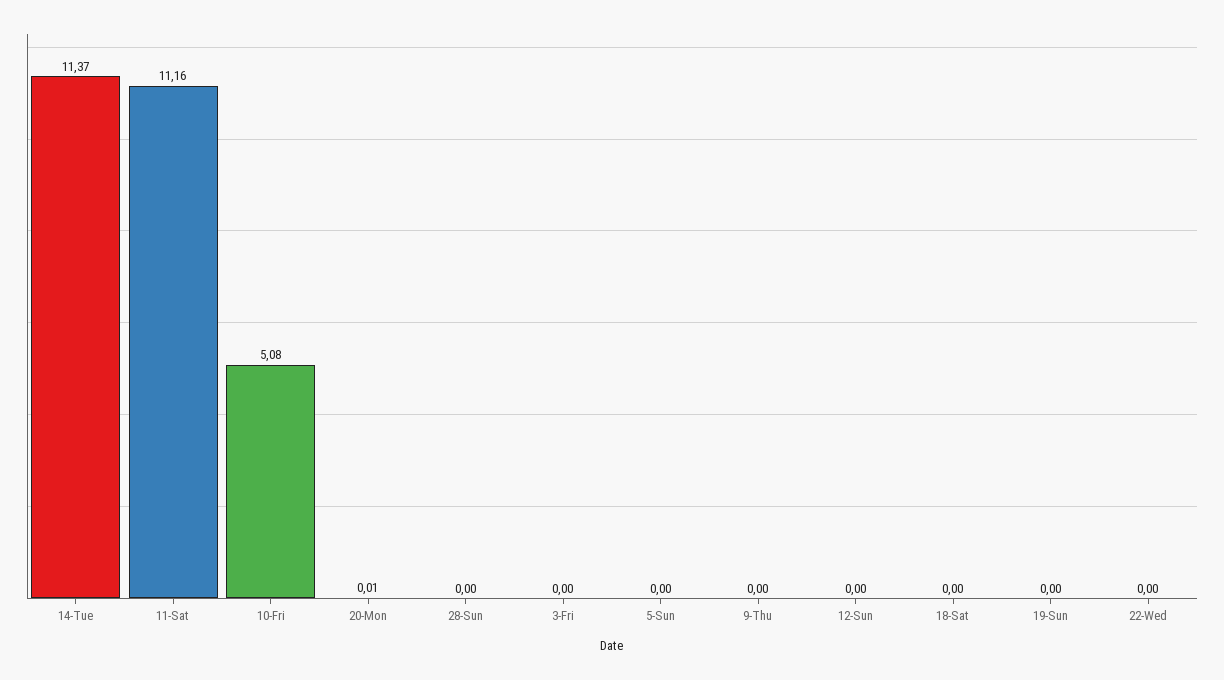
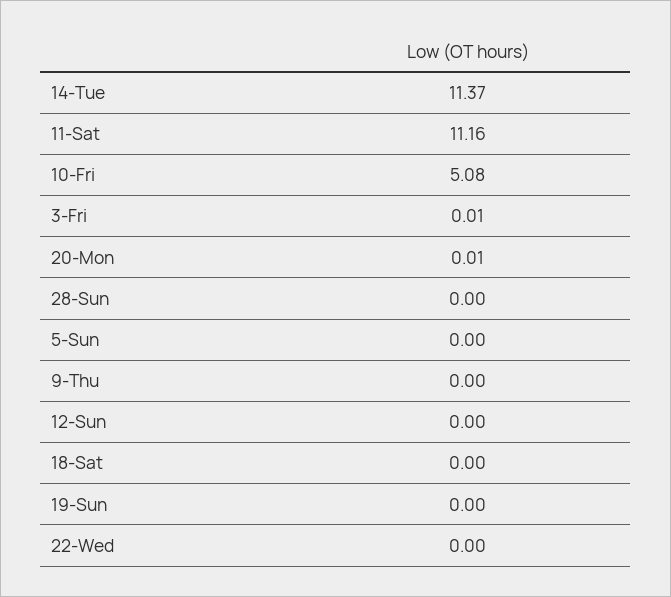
  {
    "14-Tue": 11.37,
    "11-Sat": 11.16,
    "10-Fri": 5.08,
    "20-Mon": 0.01,
    "28-Sun": 0,
-   "3-Fri": 0,
+   "3-Fri": 0.01,
    "5-Sun": 0,
    "9-Thu": 0,
    "12-Sun": 0,
    "18-Sat": 0,
    "19-Sun": 0,
    "22-Wed": 0
  }

